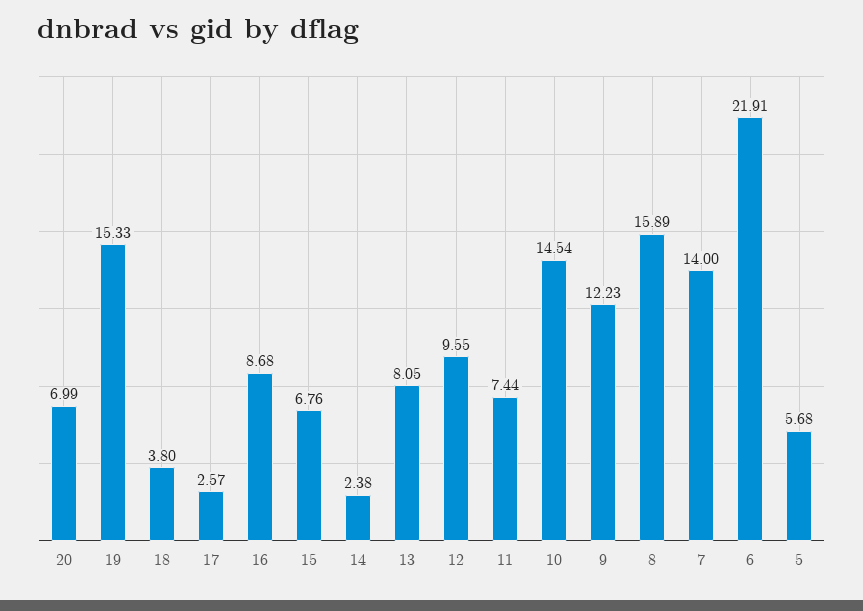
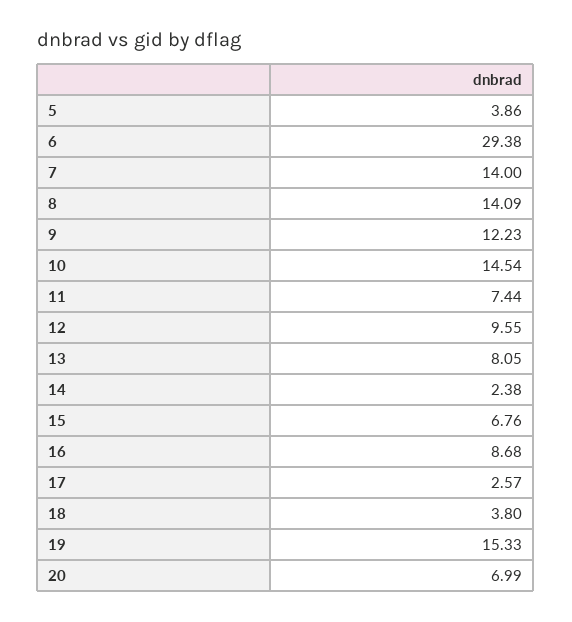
  {
    "20": 6.99,
    "19": 15.33,
    "18": 3.8,
    "17": 2.57,
    "16": 8.68,
    "15": 6.76,
    "14": 2.38,
    "13": 8.05,
    "12": 9.55,
    "11": 7.44,
    "10": 14.54,
    "9": 12.23,
-   "8": 15.89,
+   "8": 14.09,
    "7": 14,
-   "6": 21.91,
+   "6": 29.38,
-   "5": 5.68
+   "5": 3.86
  }

